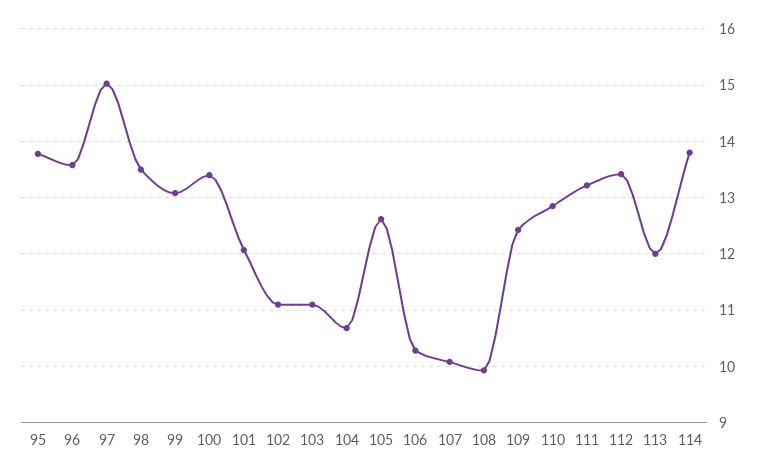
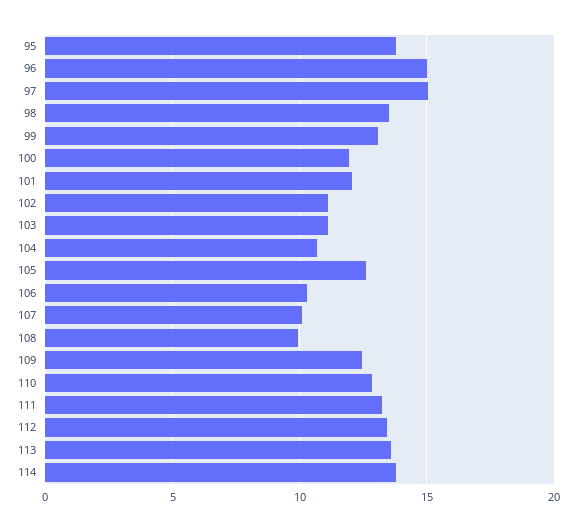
  {
    "95": 13.8,
-   "96": 13.6,
+   "96": 15,
    "97": 15,
    "98": 13.6,
    "99": 13,
-   "100": 13.4,
+   "100": 12,
    "101": 12,
    "102": 11.2,
    "103": 11.2,
    "104": 10.6,
    "105": 12.6,
    "106": 10.2,
    "107": 10,
    "108": 10,
    "109": 12.4,
    "110": 12.8,
    "111": 13.2,
    "112": 13.4,
-   "113": 12,
+   "113": 13.5,
    "114": 13.8
  }

